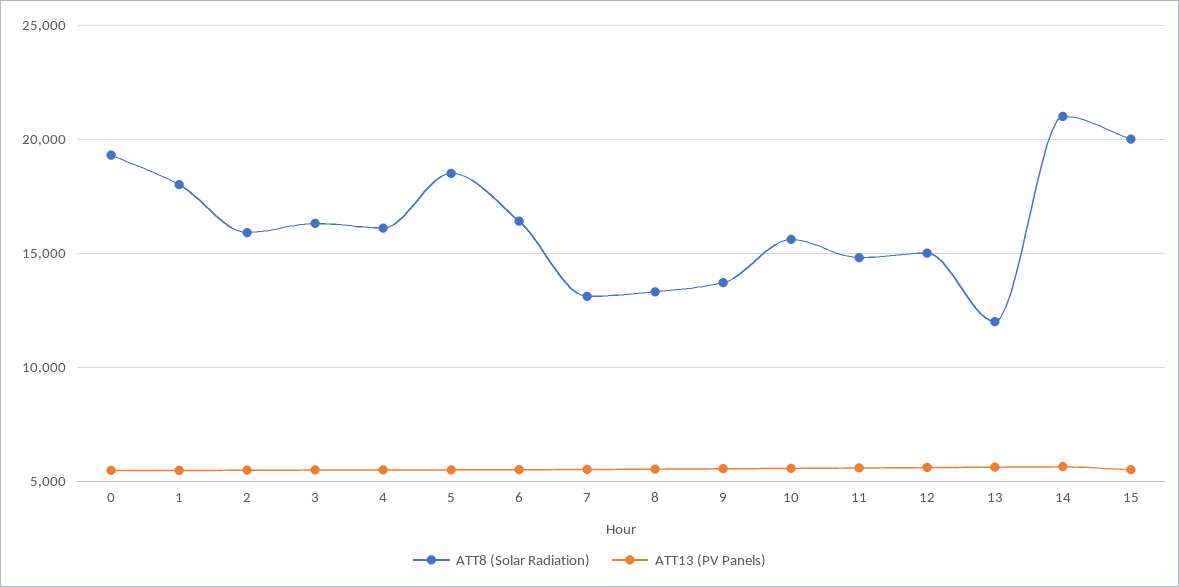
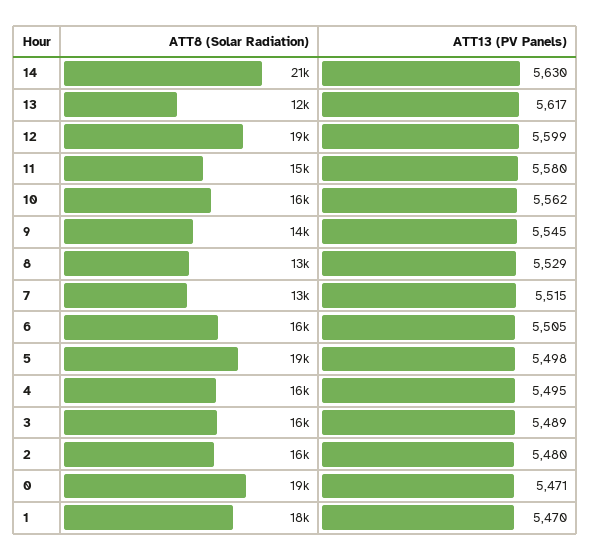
  {
    "ATT8 (Solar Radiation)": {
      "0": 19000,
      "1": 18000,
      "2": 16000,
      "3": 16000,
      "4": 16000,
      "5": 19000,
      "6": 16000,
      "7": 13000,
      "8": 13000,
      "9": 14000,
      "10": 16000,
      "11": 15000,
-     "12": 15000,
+     "12": 19000,
      "13": 12000,
-     "14": 21000,
+     "14": 21000
-     "15": 20000
    },
    "ATT13 (PV Panels)": {
      "0": 5471,
      "1": 5470,
      "2": 5480,
      "3": 5489,
      "4": 5495,
      "5": 5498,
      "6": 5505,
      "7": 5515,
      "8": 5529,
      "9": 5545,
      "10": 5562,
      "11": 5580,
      "12": 5599,
      "13": 5617,
-     "14": 5630,
+     "14": 5630
-     "15": 5500
    }
  }

